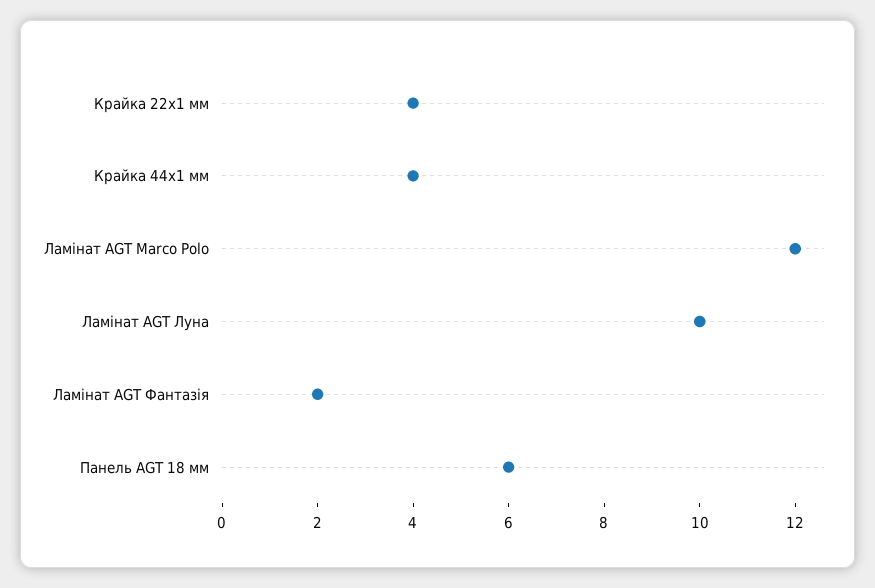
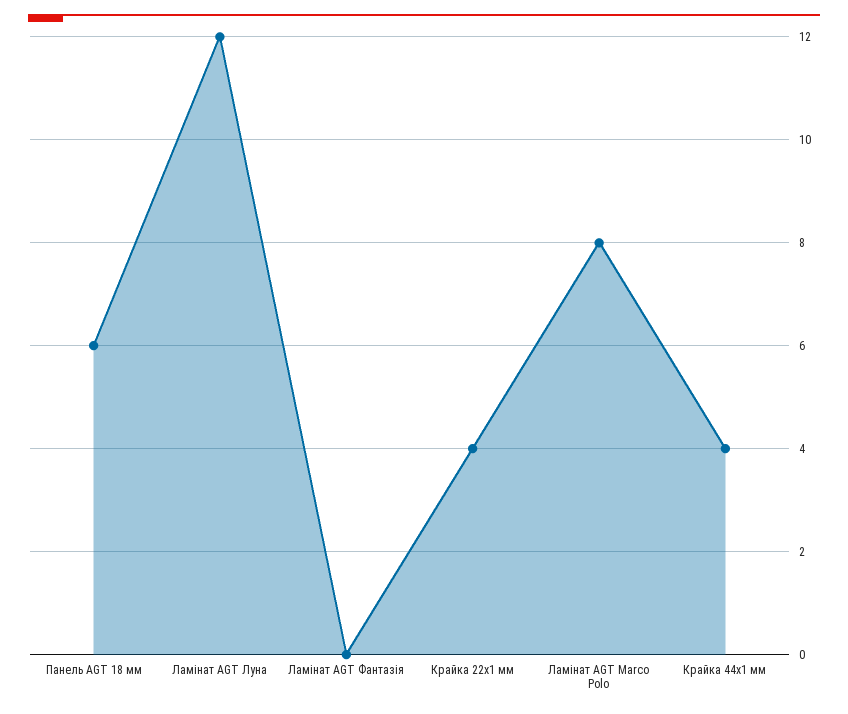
  {
    "Крайка 22x1 мм": 4,
    "Крайка 44x1 мм": 4,
-   "Ламінат AGT Marco Polo": 12,
+   "Ламінат AGT Marco Polo": 8,
-   "Ламінат AGT Луна": 10,
+   "Ламінат AGT Луна": 12,
-   "Ламінат AGT Фантазія": 2,
+   "Ламінат AGT Фантазія": 0,
    "Панель AGT 18 мм": 6
  }

